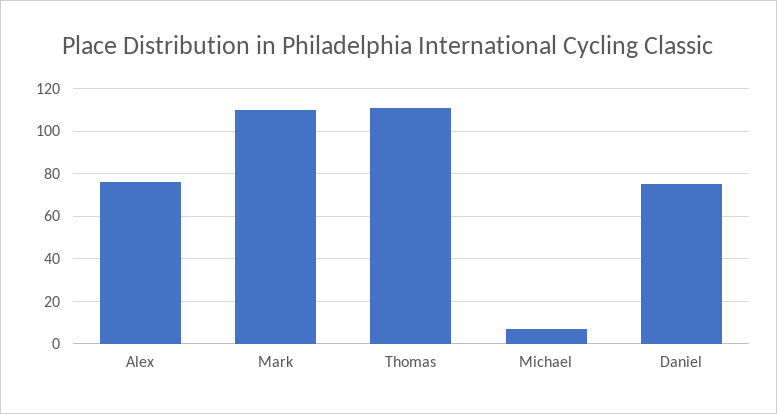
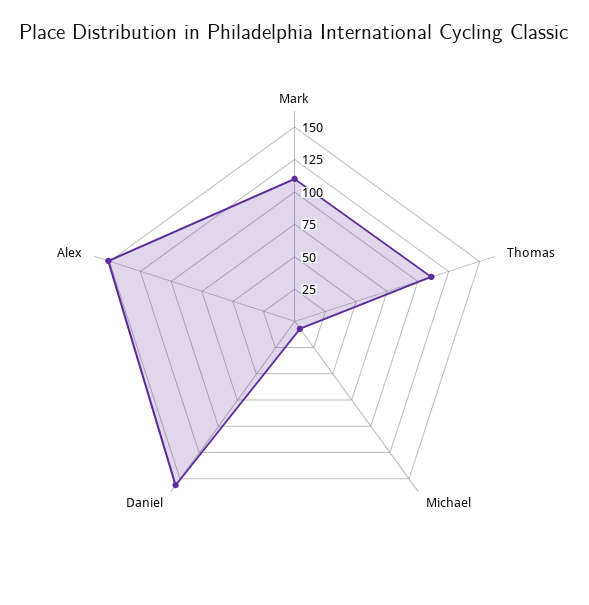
  {
-   "Alex": 75,
+   "Alex": 150,
    "Mark": 110,
    "Thomas": 110,
    "Michael": 5,
-   "Daniel": 75
+   "Daniel": 150
  }

